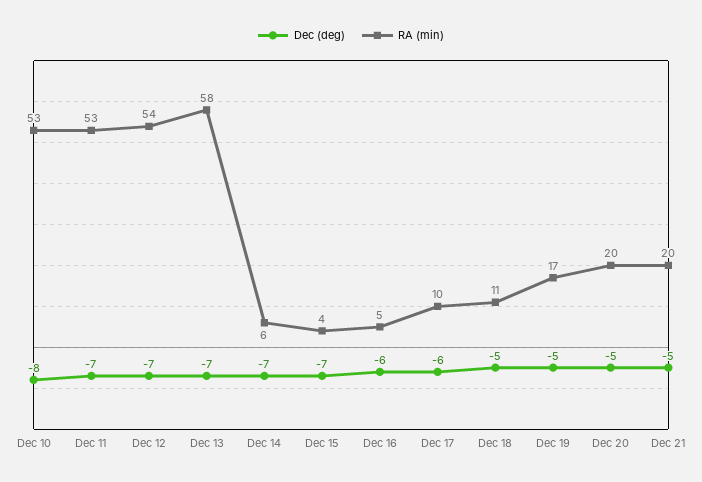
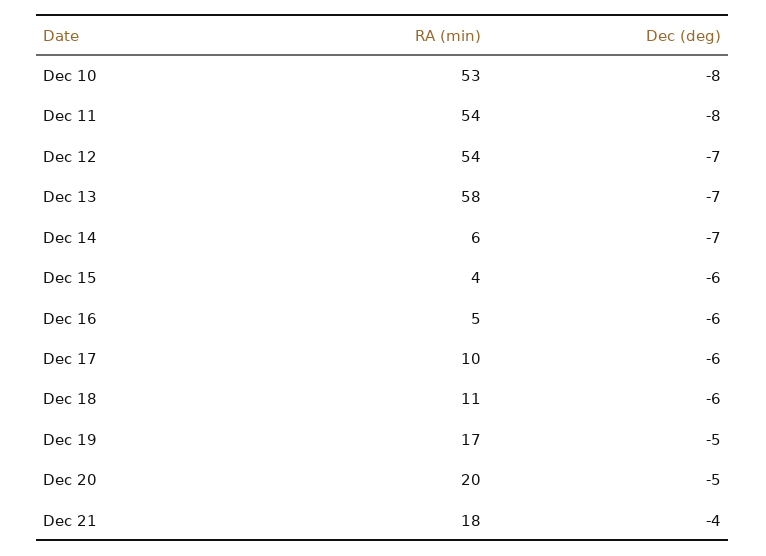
  {
    "Dec (deg)": {
      "Dec 10": -8,
-     "Dec 11": -7,
+     "Dec 11": -8,
      "Dec 12": -7,
      "Dec 13": -7,
      "Dec 14": -7,
-     "Dec 15": -7,
+     "Dec 15": -6,
      "Dec 16": -6,
      "Dec 17": -6,
-     "Dec 18": -5,
+     "Dec 18": -6,
      "Dec 19": -5,
      "Dec 20": -5,
-     "Dec 21": -5
+     "Dec 21": -4
    },
    "RA (min)": {
      "Dec 10": 53,
-     "Dec 11": 53,
+     "Dec 11": 54,
      "Dec 12": 54,
      "Dec 13": 58,
      "Dec 14": 6,
      "Dec 15": 4,
      "Dec 16": 5,
      "Dec 17": 10,
      "Dec 18": 11,
      "Dec 19": 17,
      "Dec 20": 20,
-     "Dec 21": 20
+     "Dec 21": 18
    }
  }

